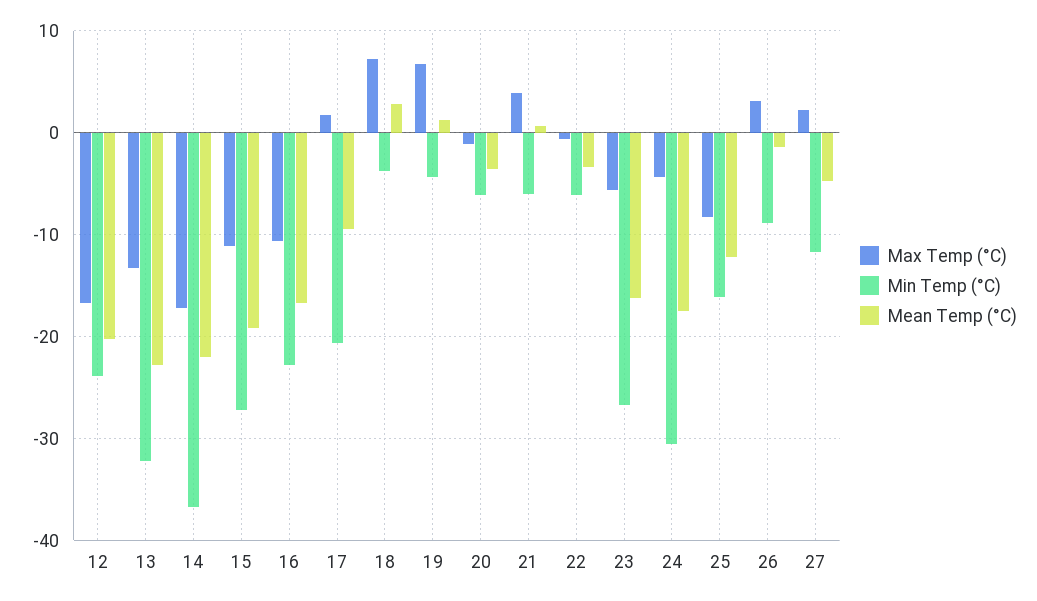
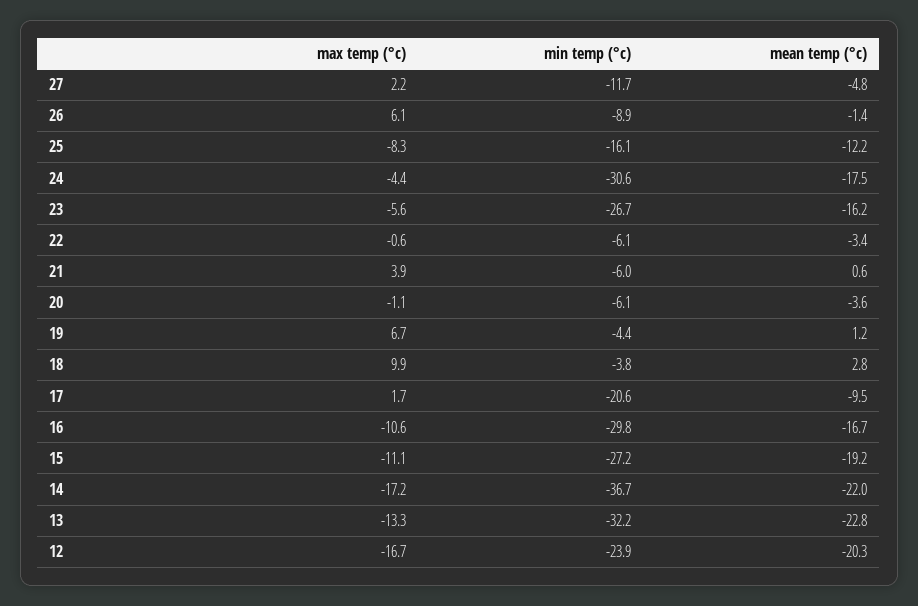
  {
    "Max Temp (°C)": {
      "12": -16.7,
      "13": -13.3,
      "14": -17.2,
      "15": -11.1,
      "16": -10.6,
      "17": 1.7,
-     "18": 7,
+     "18": 9.9,
      "19": 6.7,
      "20": -1.1,
      "21": 3.9,
      "22": -0.6,
      "23": -5.6,
      "24": -4.4,
      "25": -8.3,
-     "26": 3,
+     "26": 6.1,
      "27": 2.2
    },
    "Min Temp (°C)": {
      "12": -23.9,
      "13": -32.2,
      "14": -36.7,
      "15": -27.2,
-     "16": -23,
+     "16": -29.8,
      "17": -20.6,
      "18": -3.8,
      "19": -4.4,
      "20": -6.1,
      "21": -6,
      "22": -6.1,
      "23": -26.7,
      "24": -30.6,
      "25": -16.1,
      "26": -8.9,
      "27": -11.7
    },
    "Mean Temp (°C)": {
      "12": -20.3,
      "13": -22.8,
      "14": -22,
      "15": -19.2,
      "16": -16.7,
      "17": -9.5,
      "18": 2.8,
      "19": 1.2,
      "20": -3.6,
      "21": 0.6,
      "22": -3.4,
      "23": -16.2,
      "24": -17.5,
      "25": -12.2,
      "26": -1.4,
      "27": -4.8
    }
  }

